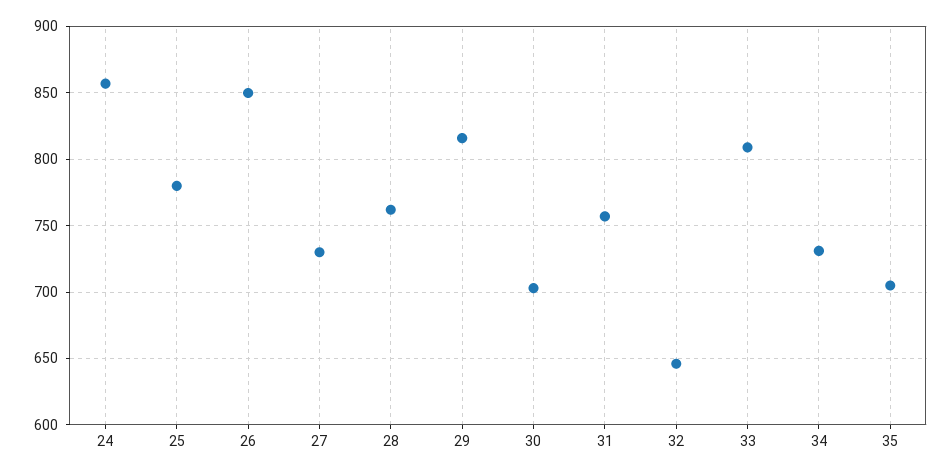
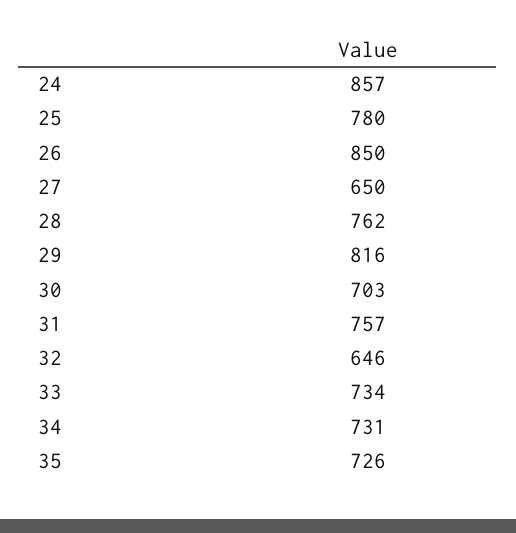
  {
    "24": 857,
    "25": 780,
    "26": 850,
-   "27": 730,
+   "27": 650,
    "28": 762,
    "29": 816,
    "30": 703,
    "31": 757,
    "32": 646,
-   "33": 810,
+   "33": 734,
    "34": 731,
-   "35": 705
+   "35": 726
  }

